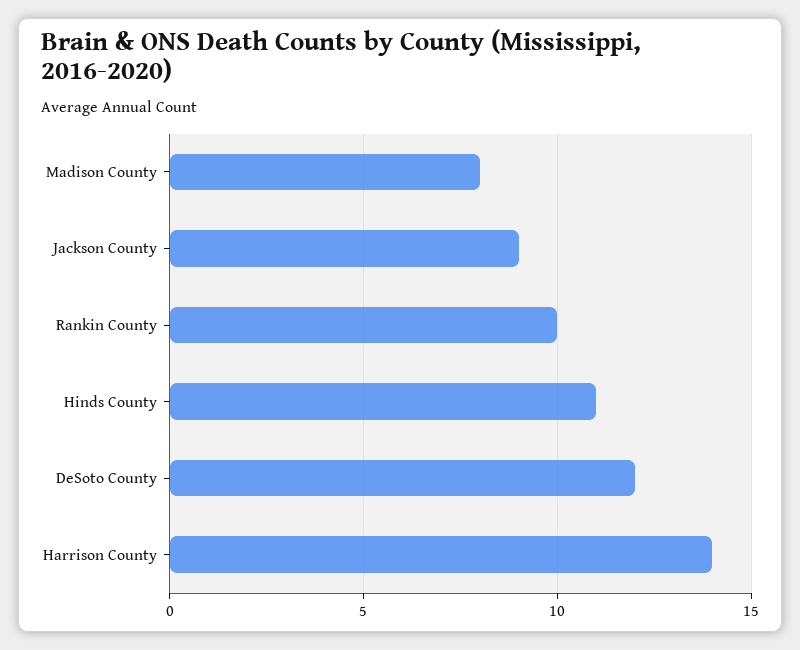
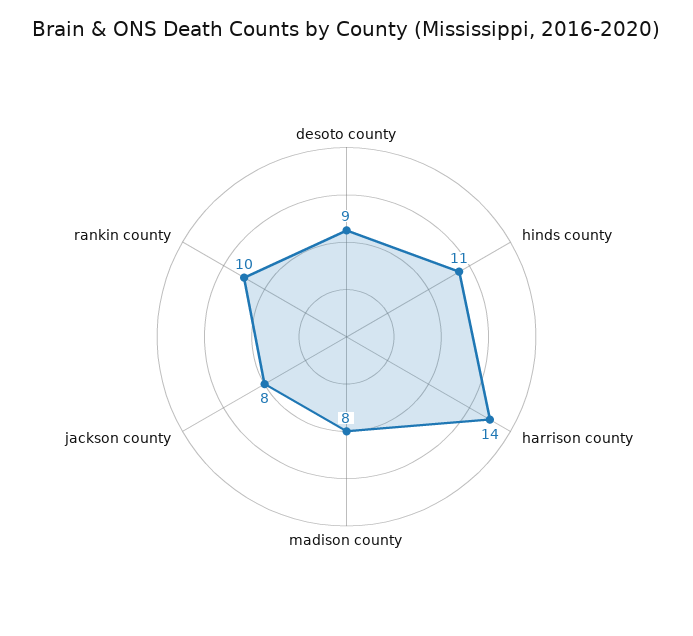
  {
    "Madison County": 8,
-   "Jackson County": 9,
+   "Jackson County": 8,
    "Rankin County": 10,
    "Hinds County": 11,
-   "DeSoto County": 12,
+   "DeSoto County": 9,
    "Harrison County": 14
  }

